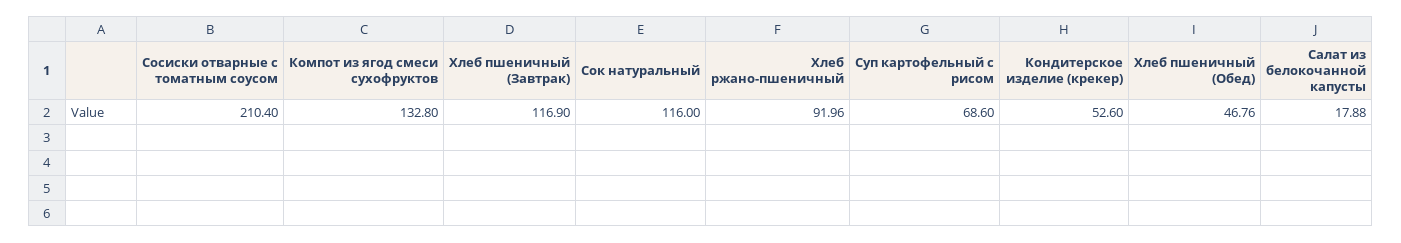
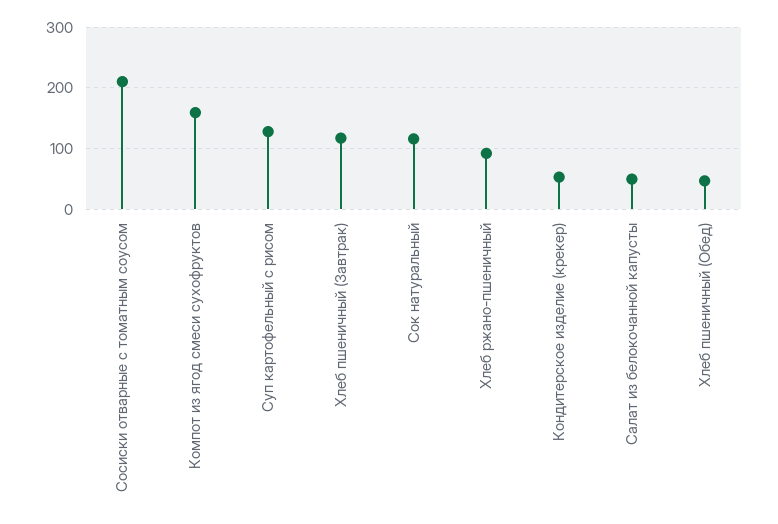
  {
    "Сосиски отварные с томатным соусом": 210.4,
-   "Компот из ягод смеси сухофруктов": 132.8,
+   "Компот из ягод смеси сухофруктов": 160,
    "Хлеб пшеничный (Завтрак)": 116.9,
    "Сок натуральный": 116,
    "Хлеб ржано-пшеничный": 91.96,
-   "Суп картофельный с рисом": 68.6,
+   "Суп картофельный с рисом": 130,
    "Кондитерское изделие (крекер)": 52.6,
    "Хлеб пшеничный (Обед)": 46.76,
-   "Салат из белокочанной капусты": 17.88
+   "Салат из белокочанной капусты": 50
  }

